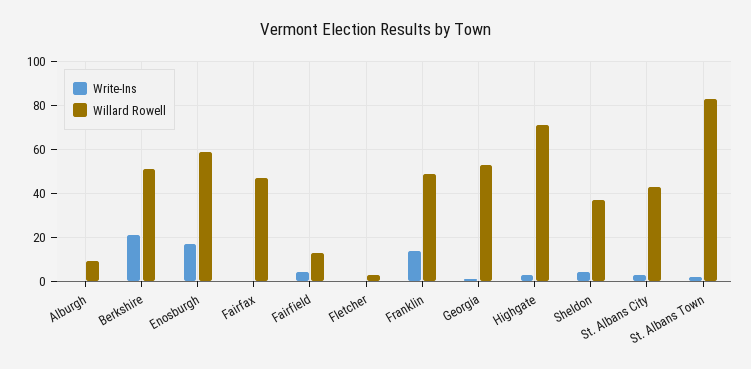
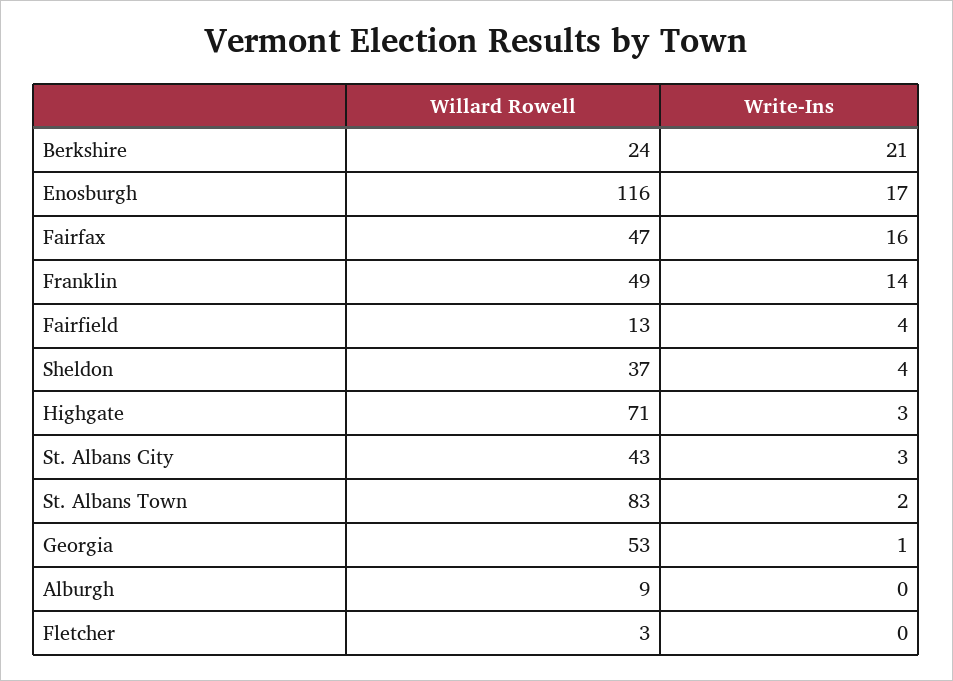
  {
    "Write-Ins": {
      "Alburgh": 0,
      "Berkshire": 21,
      "Enosburgh": 17,
-     "Fairfax": 0,
+     "Fairfax": 16,
      "Fairfield": 4,
      "Fletcher": 0,
      "Franklin": 14,
      "Georgia": 1,
      "Highgate": 3,
      "Sheldon": 4,
      "St. Albans City": 3,
      "St. Albans Town": 2
    },
    "Willard Rowell": {
      "Alburgh": 9,
-     "Berkshire": 50,
+     "Berkshire": 24,
-     "Enosburgh": 60,
+     "Enosburgh": 116,
      "Fairfax": 47,
      "Fairfield": 13,
      "Fletcher": 3,
      "Franklin": 49,
      "Georgia": 53,
      "Highgate": 71,
      "Sheldon": 37,
      "St. Albans City": 43,
      "St. Albans Town": 83
    }
  }

